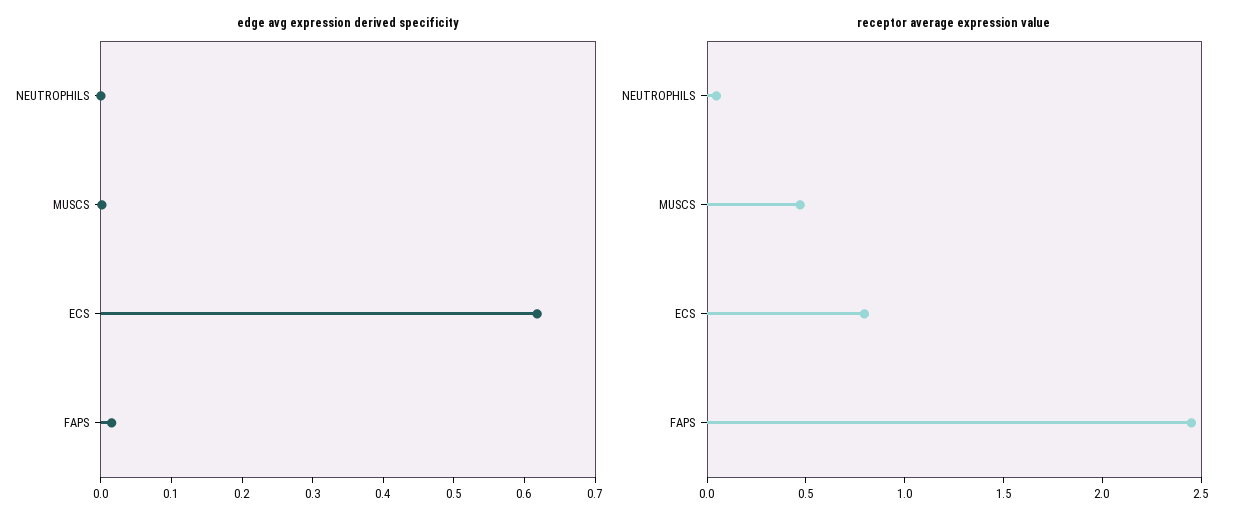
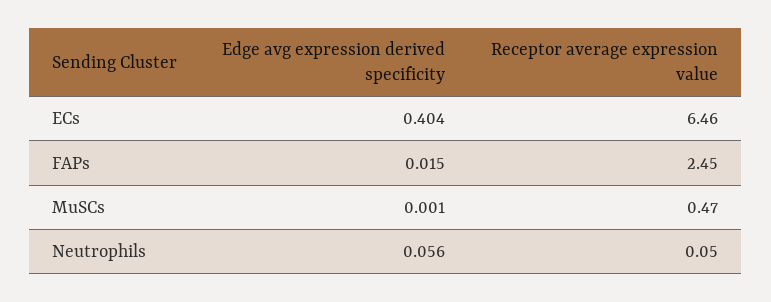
  {
    "edge avg expression derived specificity": {
-     "NEUTROPHILS": 0,
+     "NEUTROPHILS": 0.056,
      "MUSCS": 0.001,
-     "ECS": 0.62,
+     "ECS": 0.404,
      "FAPS": 0.015
    },
    "receptor average expression value": {
      "NEUTROPHILS": 0.05,
      "MUSCS": 0.47,
-     "ECS": 0.8,
+     "ECS": 6.46,
      "FAPS": 2.45
    }
  }

